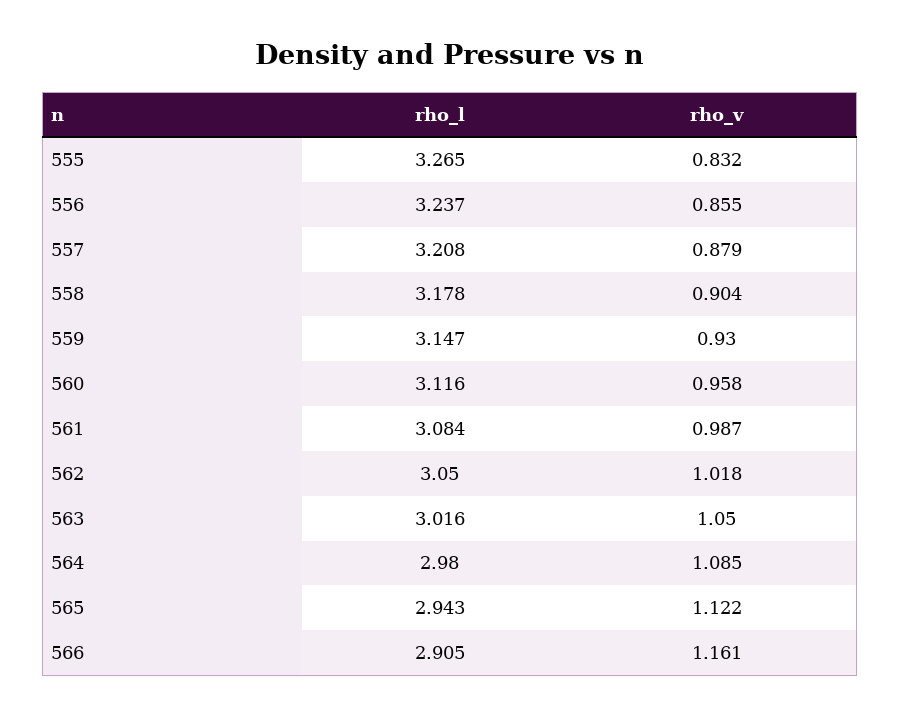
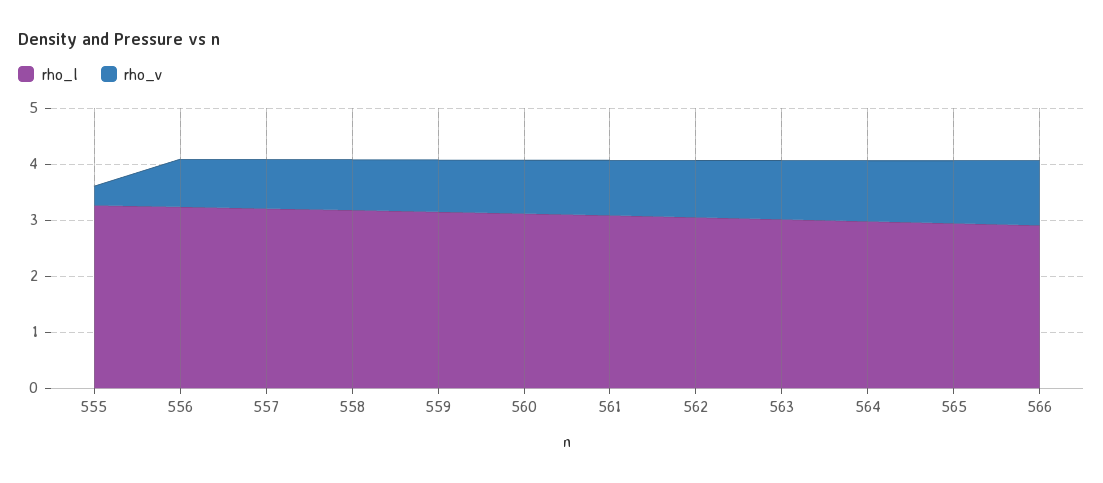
  {
    "rho_l": {
      "555": 3.265,
      "556": 3.237,
      "557": 3.208,
      "558": 3.178,
      "559": 3.147,
      "560": 3.116,
      "561": 3.084,
      "562": 3.05,
      "563": 3.016,
      "564": 2.98,
      "565": 2.943,
      "566": 2.905
    },
    "rho_v": {
-     "555": 0.832,
+     "555": 0.4,
      "556": 0.855,
      "557": 0.879,
      "558": 0.904,
      "559": 0.93,
      "560": 0.958,
      "561": 0.987,
      "562": 1.018,
      "563": 1.05,
      "564": 1.085,
      "565": 1.122,
      "566": 1.161
    }
  }

